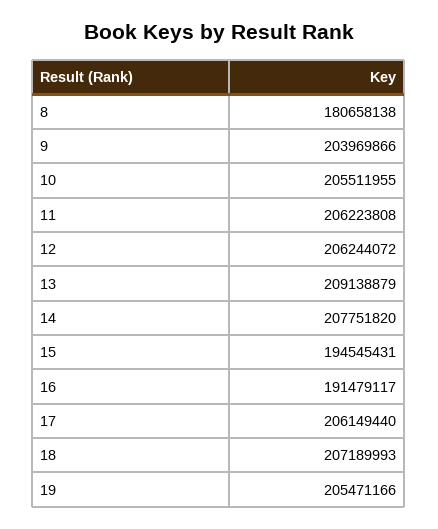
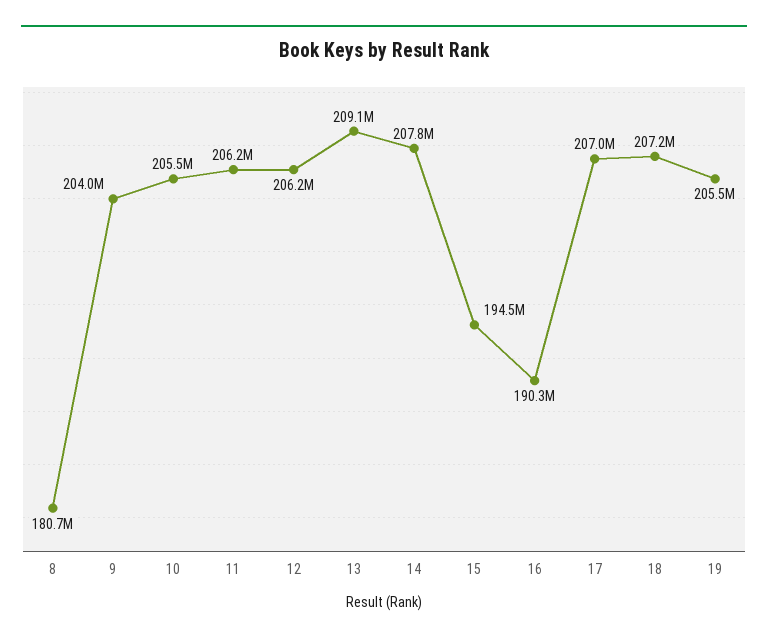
  {
    "8": 180658138,
    "9": 203969866,
    "10": 205511955,
    "11": 206223808,
    "12": 206244072,
    "13": 209138879,
    "14": 207751820,
    "15": 194545431,
-   "16": 191479117,
+   "16": 190300000,
-   "17": 206149440,
+   "17": 207000000,
    "18": 207189993,
    "19": 205471166
  }

